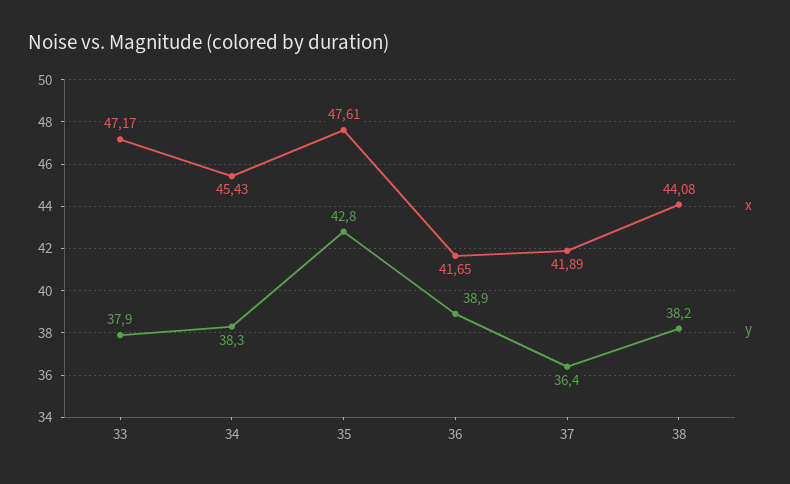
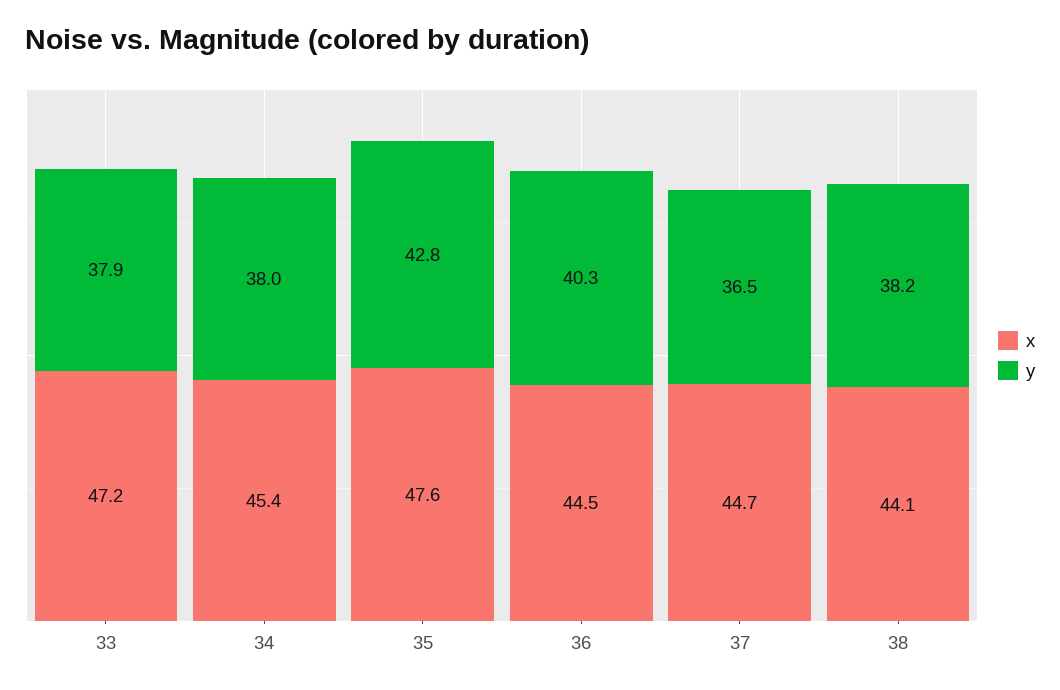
  {
    "x": {
      "33": 47.17,
      "34": 45.43,
      "35": 47.61,
-     "36": 41.65,
+     "36": 44.5,
-     "37": 41.89,
+     "37": 44.7,
      "38": 44.08
    },
    "y": {
      "33": 37.9,
-     "34": 38.3,
+     "34": 38,
      "35": 42.8,
-     "36": 38.9,
+     "36": 40.3,
-     "37": 36.4,
+     "37": 36.5,
      "38": 38.2
    }
  }

